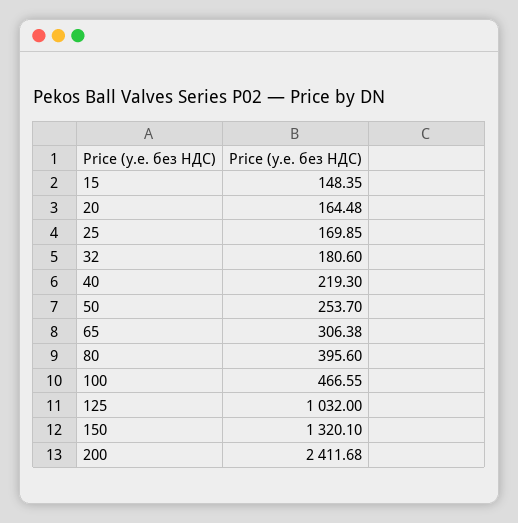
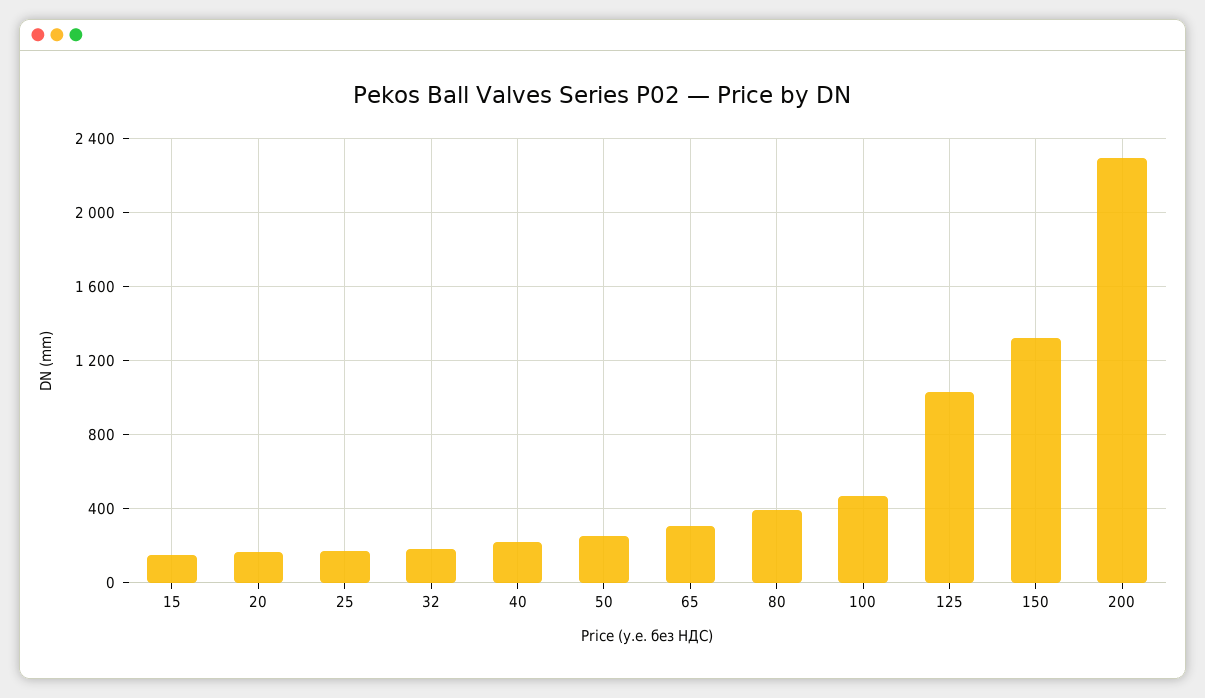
  {
    "15": 148.35,
    "20": 164.48,
    "25": 169.85,
    "32": 180.6,
    "40": 219.3,
    "50": 253.7,
    "65": 306.38,
    "80": 395.6,
    "100": 466.55,
    "125": 1032,
    "150": 1320.1,
-   "200": 2411.68
+   "200": 2300
  }

